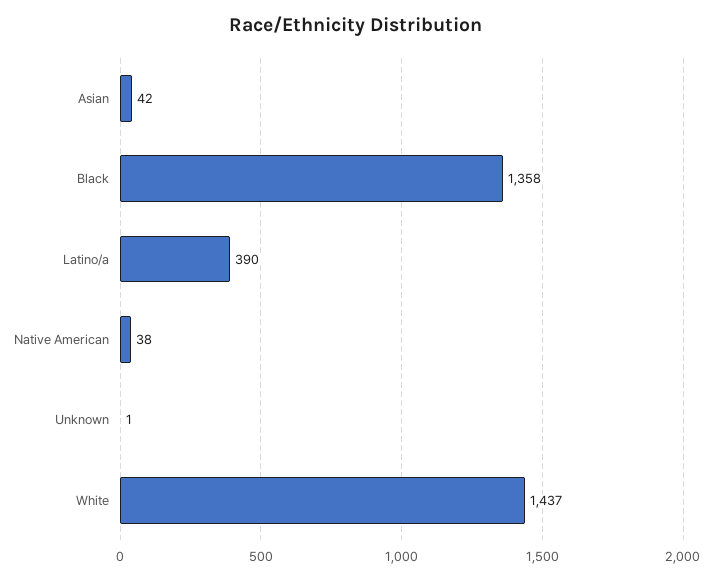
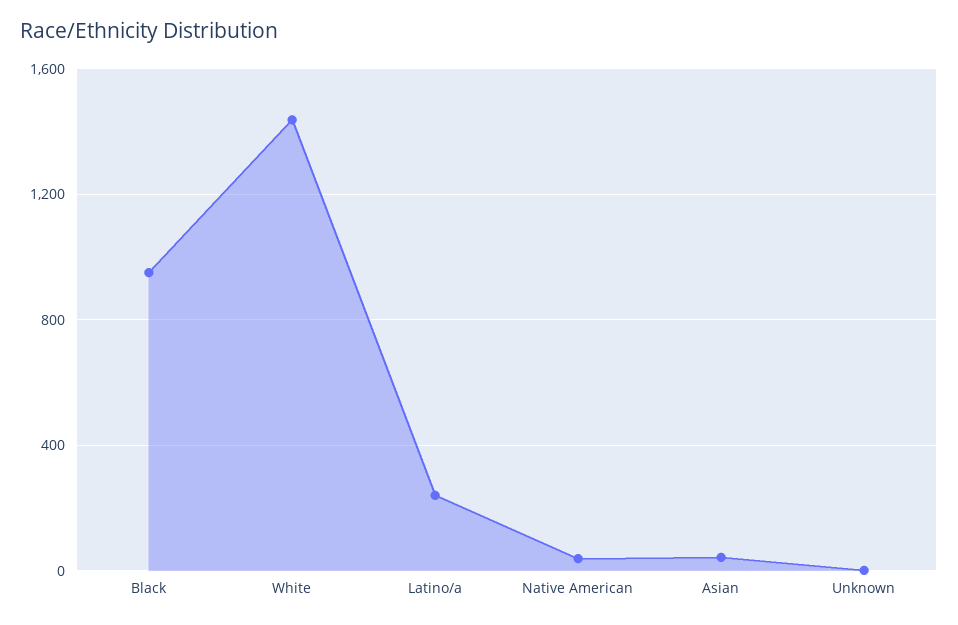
  {
    "Asian": 42,
-   "Black": 1358,
+   "Black": 950,
-   "Latino/a": 390,
+   "Latino/a": 250,
    "Native American": 38,
    "Unknown": 1,
    "White": 1437
  }

